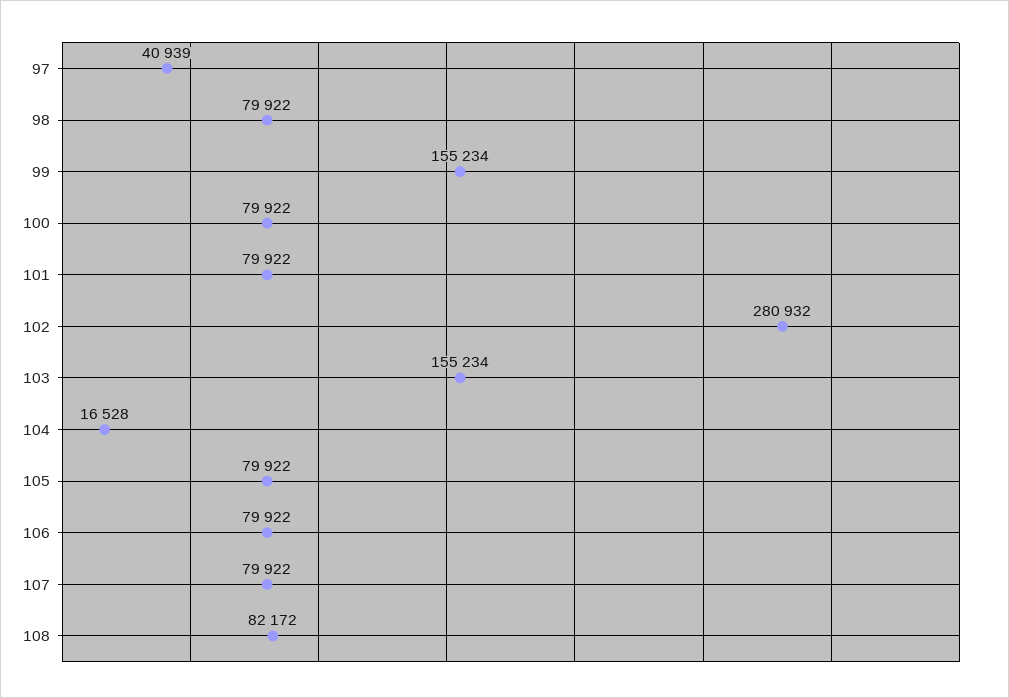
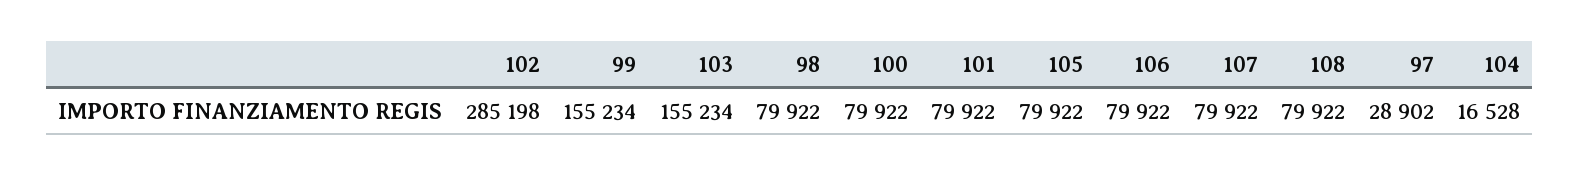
  {
-   "97": 40939,
+   "97": 28902,
    "98": 79922,
    "99": 155234,
    "100": 79922,
    "101": 79922,
-   "102": 280932,
+   "102": 285198,
    "103": 155234,
    "104": 16528,
    "105": 79922,
    "106": 79922,
    "107": 79922,
-   "108": 82172
+   "108": 79922
  }

